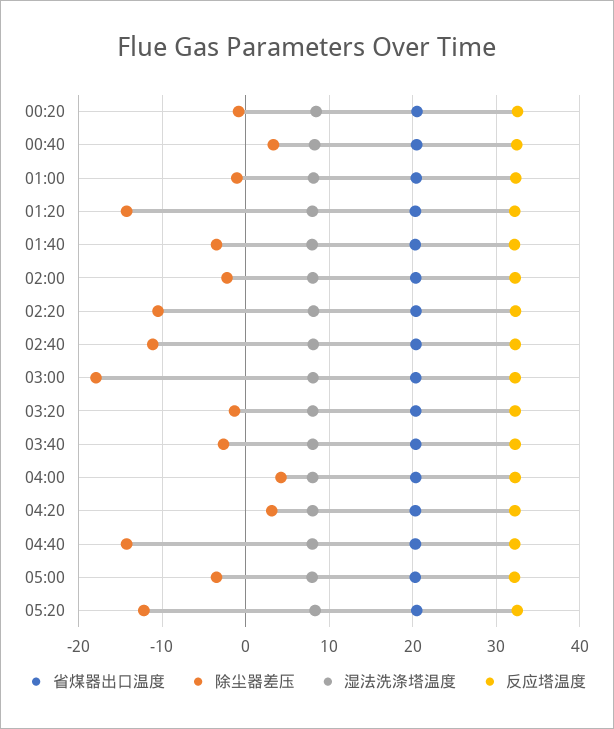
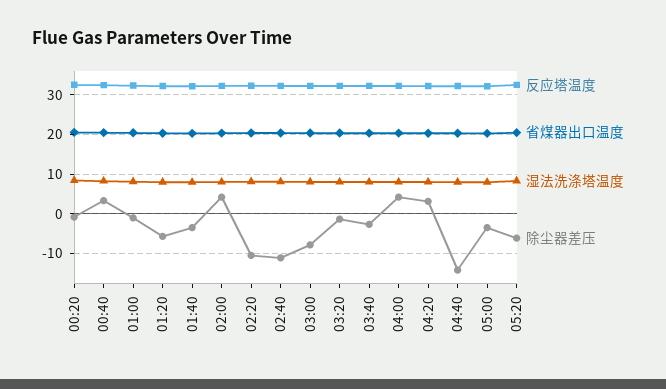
  {
    "省煤器出口温度": {
      "00:20": 21,
      "00:40": 20,
      "01:00": 20,
      "01:20": 20,
      "01:40": 20,
      "02:00": 20,
      "02:20": 20,
      "02:40": 20,
      "03:00": 20,
      "03:20": 20,
      "03:40": 20,
      "04:00": 20,
      "04:20": 20,
      "04:40": 20,
      "05:00": 20,
      "05:20": 21
    },
    "除尘器差压": {
      "00:20": -1,
      "00:40": 3,
      "01:00": -1,
-     "01:20": -14,
+     "01:20": -6,
      "01:40": -3,
-     "02:00": -2,
+     "02:00": 4,
      "02:20": -10,
      "02:40": -11,
-     "03:00": -18,
+     "03:00": -8,
      "03:20": -1,
      "03:40": -3,
      "04:00": 4,
      "04:20": 3,
      "04:40": -14,
      "05:00": -3,
-     "05:20": -12
+     "05:20": -6
    },
    "湿法洗涤塔温度": {
      "00:20": 8,
      "00:40": 8,
      "01:00": 8,
      "01:20": 8,
      "01:40": 8,
      "02:00": 8,
      "02:20": 8,
      "02:40": 8,
      "03:00": 8,
      "03:20": 8,
      "03:40": 8,
      "04:00": 8,
      "04:20": 8,
      "04:40": 8,
      "05:00": 8,
      "05:20": 8
    },
    "反应塔温度": {
      "00:20": 33,
      "00:40": 32,
      "01:00": 32,
      "01:20": 32,
      "01:40": 32,
      "02:00": 32,
      "02:20": 32,
      "02:40": 32,
      "03:00": 32,
      "03:20": 32,
      "03:40": 32,
      "04:00": 32,
      "04:20": 32,
      "04:40": 32,
      "05:00": 32,
      "05:20": 33
    }
  }

